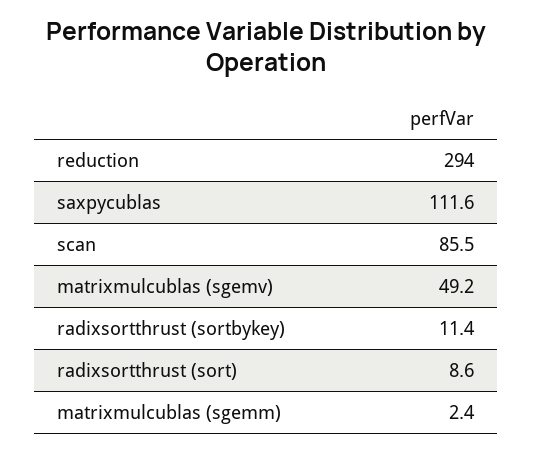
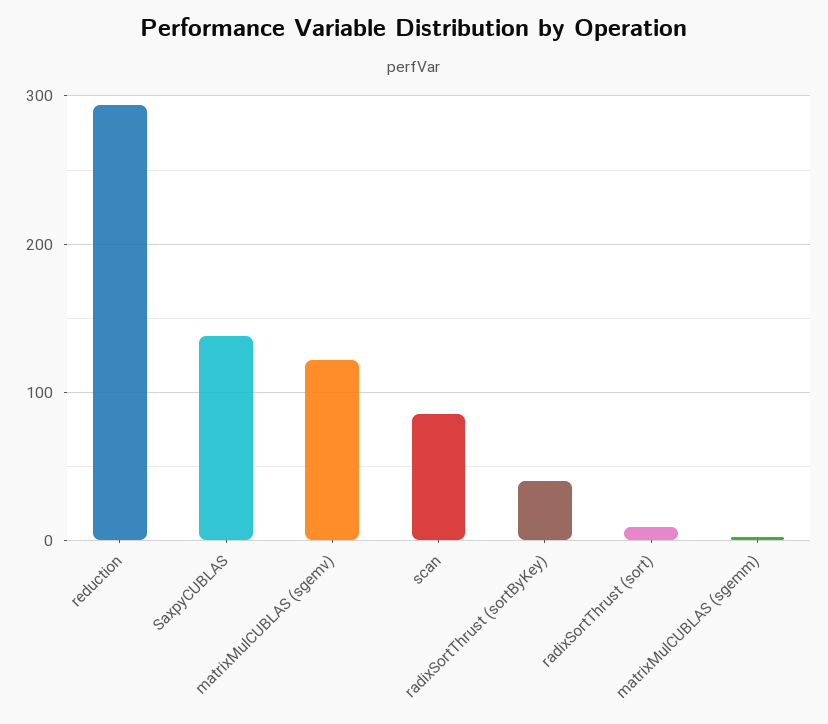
  {
    "reduction": 294,
-   "saxpycublas": 111.6,
+   "saxpycublas": 140,
    "scan": 85.5,
-   "matrixmulcublas (sgemv)": 49.2,
+   "matrixmulcublas (sgemv)": 120,
-   "radixsortthrust (sortbykey)": 11.4,
+   "radixsortthrust (sortbykey)": 40,
    "radixsortthrust (sort)": 8.6,
    "matrixmulcublas (sgemm)": 2.4
  }

